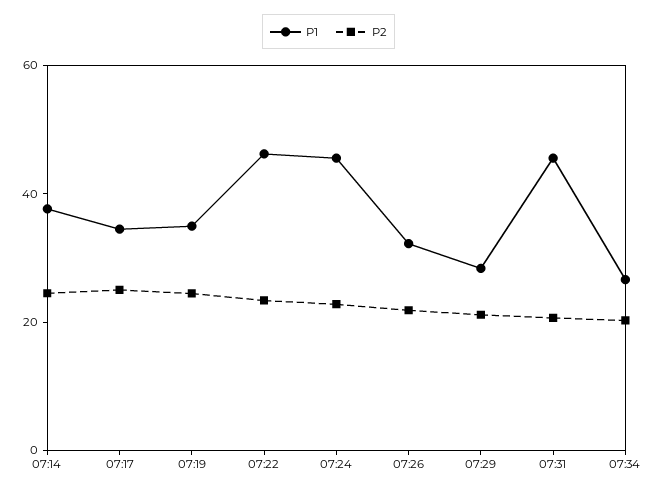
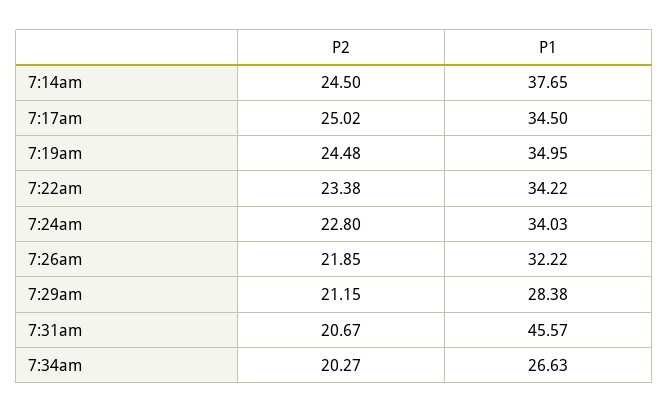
  {
    "P1": {
      "07:14": 37.65,
      "07:17": 34.5,
      "07:19": 34.95,
-     "07:22": 45,
+     "07:22": 34.22,
-     "07:24": 45,
+     "07:24": 34.03,
      "07:26": 32.22,
      "07:29": 28.38,
      "07:31": 45.57,
      "07:34": 26.63
    },
    "P2": {
      "07:14": 24.5,
      "07:17": 25.02,
      "07:19": 24.48,
      "07:22": 23.38,
      "07:24": 22.8,
      "07:26": 21.85,
      "07:29": 21.15,
      "07:31": 20.67,
      "07:34": 20.27
    }
  }

